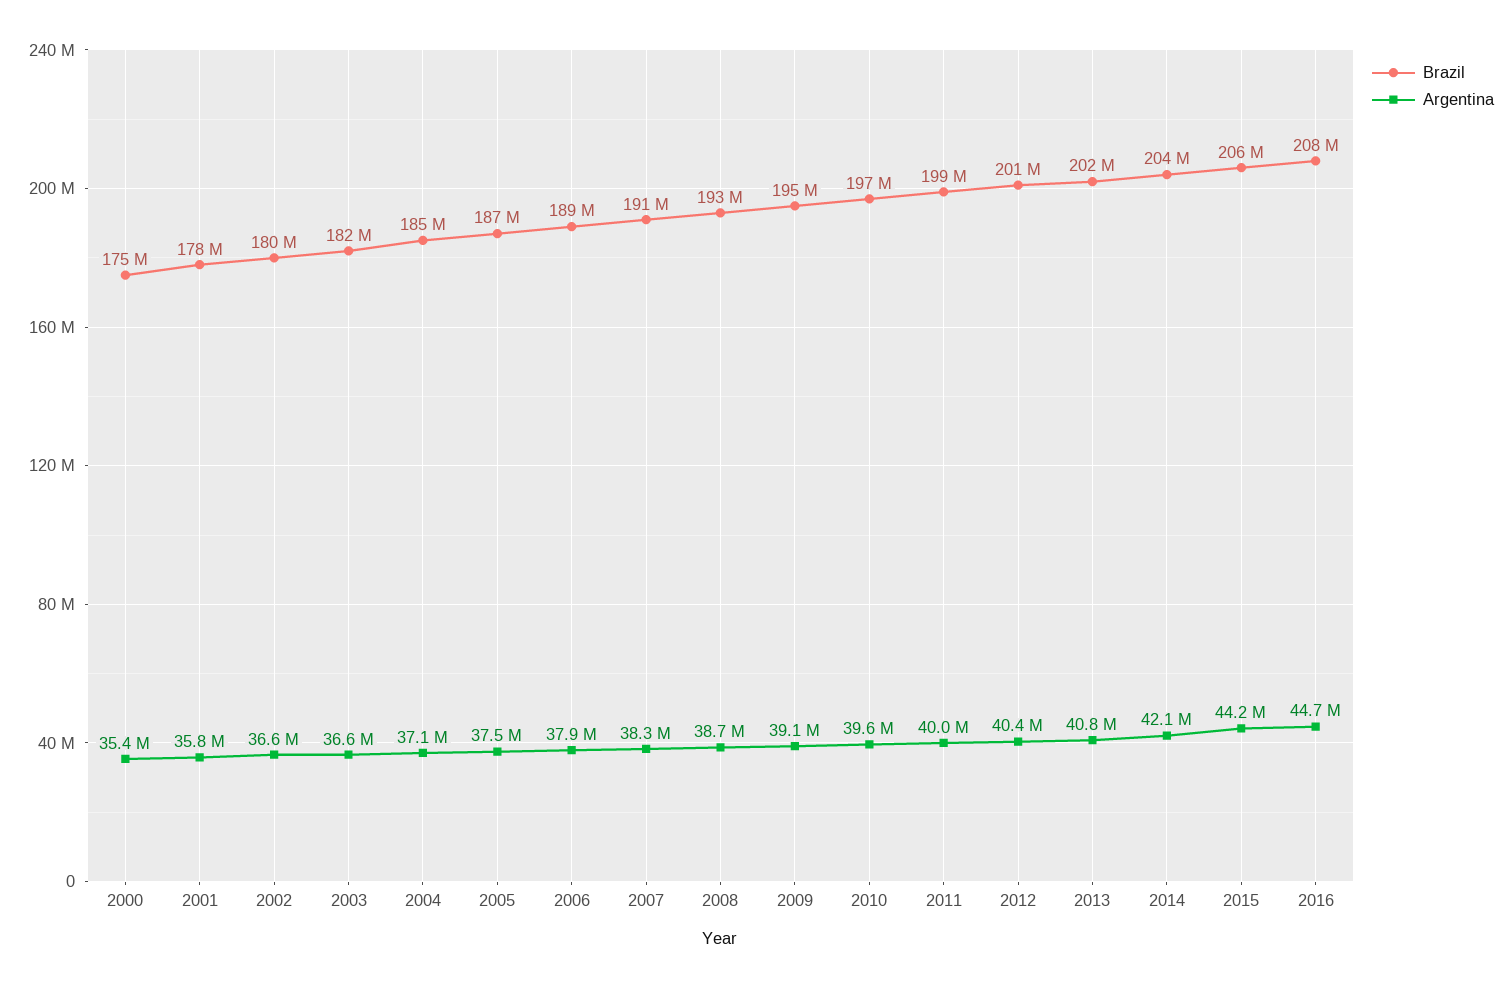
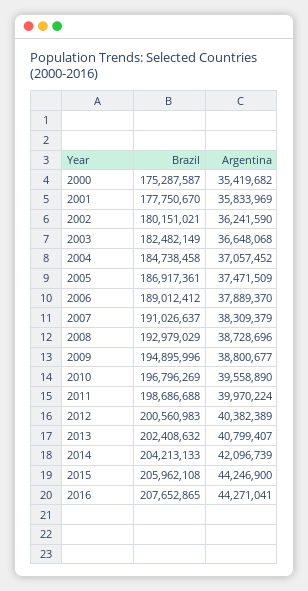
  {
    "Brazil": {
      "2000": 175287587,
      "2001": 177750670,
      "2002": 180151021,
      "2003": 182482149,
      "2004": 184738458,
      "2005": 186917361,
      "2006": 189012412,
      "2007": 191026637,
      "2008": 192979029,
      "2009": 194895996,
      "2010": 196796269,
      "2011": 198686688,
      "2012": 200560983,
      "2013": 202408632,
      "2014": 204213133,
      "2015": 205962108,
      "2016": 207652865
    },
    "Argentina": {
      "2000": 35419682,
      "2001": 35833969,
-     "2002": 36600000,
+     "2002": 36241590,
      "2003": 36648068,
      "2004": 37057452,
      "2005": 37471509,
      "2006": 37889370,
      "2007": 38309379,
      "2008": 38728696,
-     "2009": 39100000,
+     "2009": 38800677,
      "2010": 39558890,
      "2011": 39970224,
      "2012": 40382389,
      "2013": 40799407,
      "2014": 42096739,
      "2015": 44246900,
-     "2016": 44700000
+     "2016": 44271041
    }
  }

